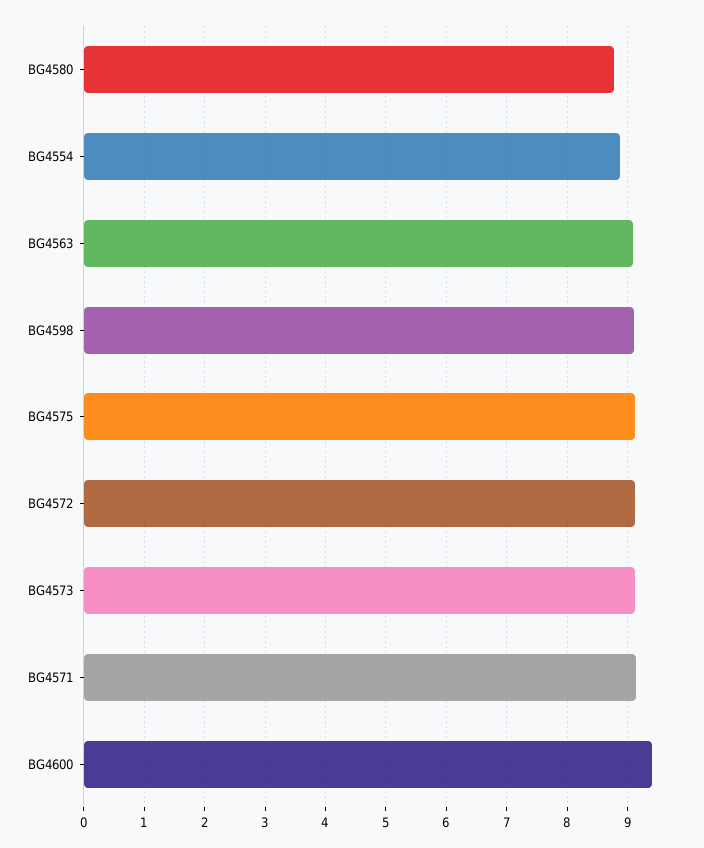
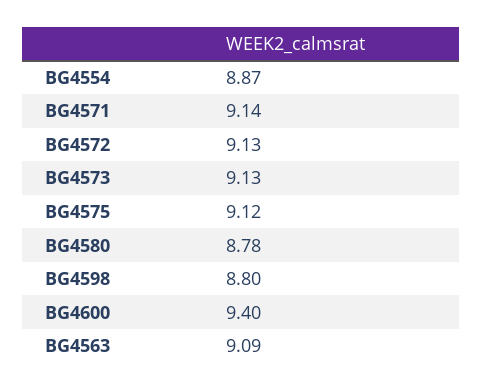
  {
    "BG4580": 8.78,
    "BG4554": 8.87,
    "BG4563": 9.09,
-   "BG4598": 9.1,
+   "BG4598": 8.8,
    "BG4575": 9.12,
    "BG4572": 9.13,
    "BG4573": 9.13,
    "BG4571": 9.14,
    "BG4600": 9.4
  }

